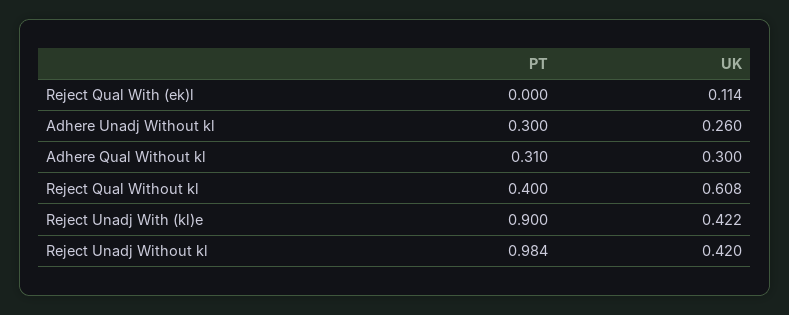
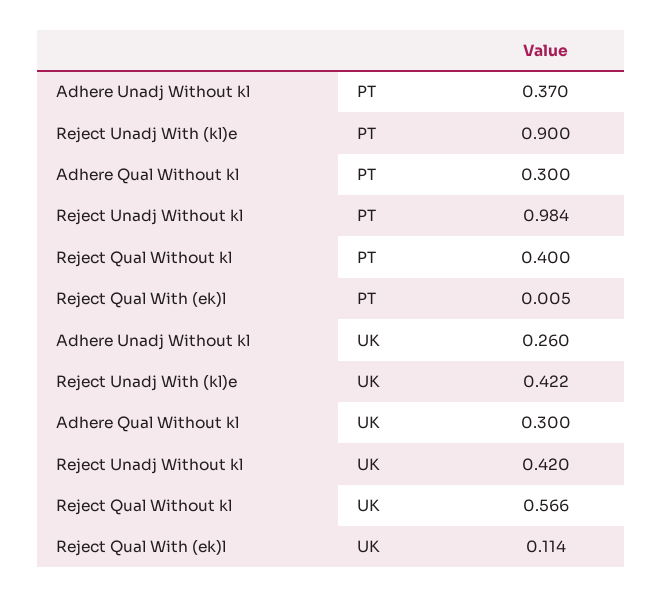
  {
    "PT": {
-     "Reject Qual With (ek)l": 0,
+     "Reject Qual With (ek)l": 0.005,
-     "Adhere Unadj Without kl": 0.3,
+     "Adhere Unadj Without kl": 0.37,
-     "Adhere Qual Without kl": 0.31,
+     "Adhere Qual Without kl": 0.3,
      "Reject Qual Without kl": 0.4,
      "Reject Unadj With (kl)e": 0.9,
      "Reject Unadj Without kl": 0.984
    },
    "UK": {
      "Reject Qual With (ek)l": 0.114,
      "Adhere Unadj Without kl": 0.26,
      "Adhere Qual Without kl": 0.3,
-     "Reject Qual Without kl": 0.608,
+     "Reject Qual Without kl": 0.566,
      "Reject Unadj With (kl)e": 0.422,
      "Reject Unadj Without kl": 0.42
    }
  }

